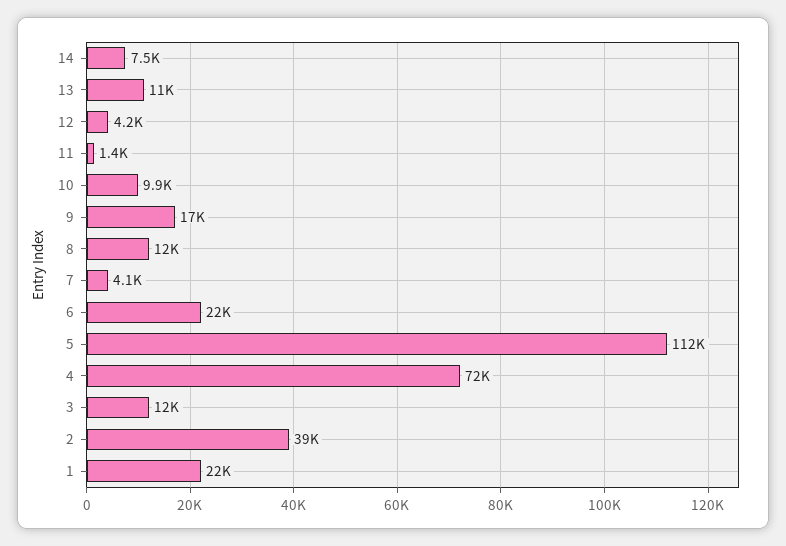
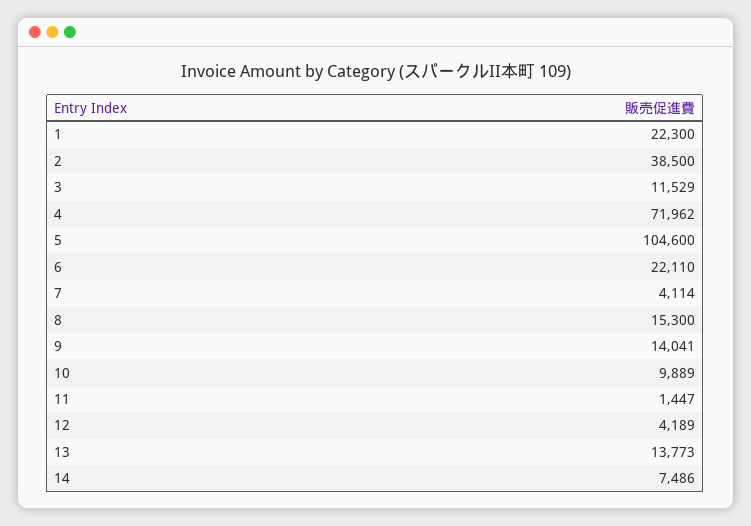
  {
    "14": 7486,
-   "13": 11000,
+   "13": 13773,
    "12": 4189,
    "11": 1447,
    "10": 9889,
-   "9": 17000,
+   "9": 14041,
-   "8": 12000,
+   "8": 15300,
    "7": 4114,
    "6": 22110,
-   "5": 112000,
+   "5": 104600,
    "4": 71962,
    "3": 11529,
    "2": 38500,
    "1": 22300
  }

